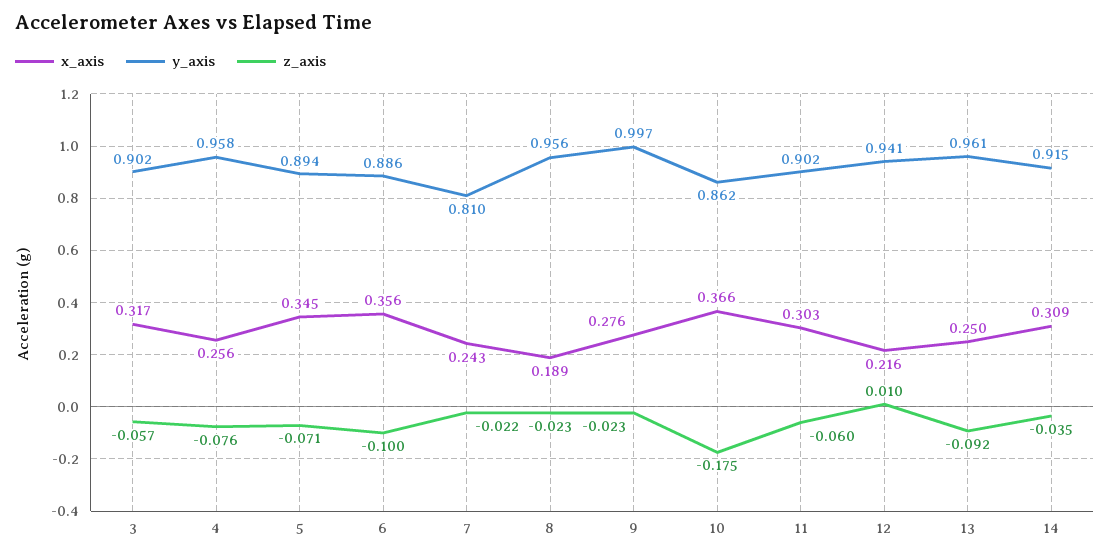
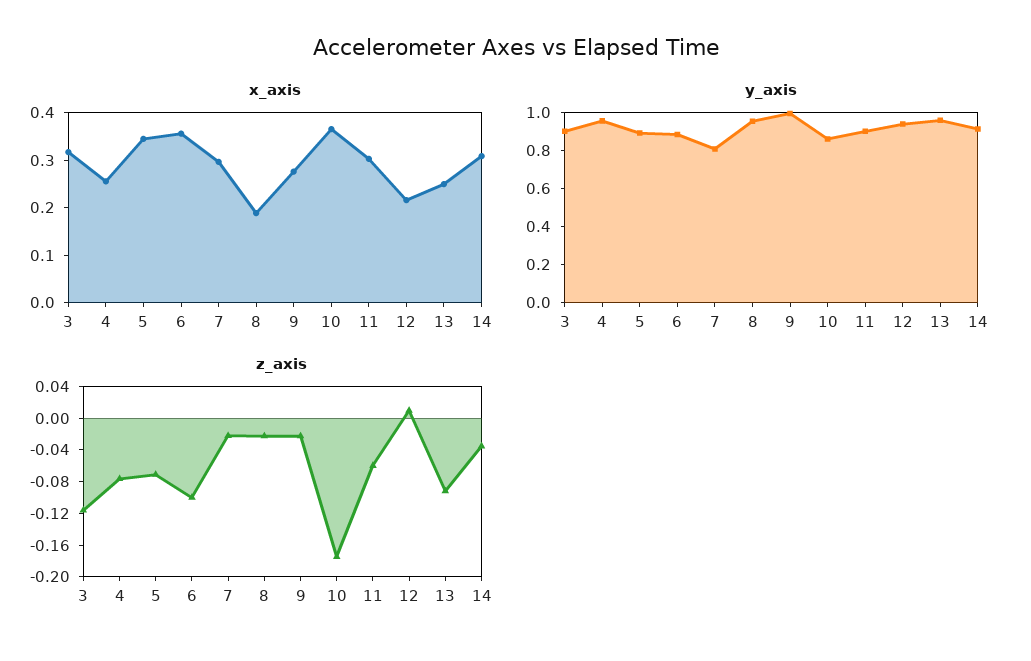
  {
    "x_axis": {
      "3": 0.317,
      "4": 0.256,
      "5": 0.345,
      "6": 0.356,
-     "7": 0.243,
+     "7": 0.3,
      "8": 0.189,
      "9": 0.276,
      "10": 0.366,
      "11": 0.303,
      "12": 0.216,
      "13": 0.25,
      "14": 0.309
    },
    "y_axis": {
      "3": 0.902,
      "4": 0.958,
      "5": 0.894,
      "6": 0.886,
      "7": 0.81,
      "8": 0.956,
      "9": 0.997,
      "10": 0.862,
      "11": 0.902,
      "12": 0.941,
      "13": 0.961,
      "14": 0.915
    },
    "z_axis": {
-     "3": -0.057,
+     "3": -0.12,
      "4": -0.076,
      "5": -0.071,
      "6": -0.1,
      "7": -0.022,
      "8": -0.023,
      "9": -0.023,
      "10": -0.175,
      "11": -0.06,
      "12": 0.01,
      "13": -0.092,
      "14": -0.035
    }
  }

